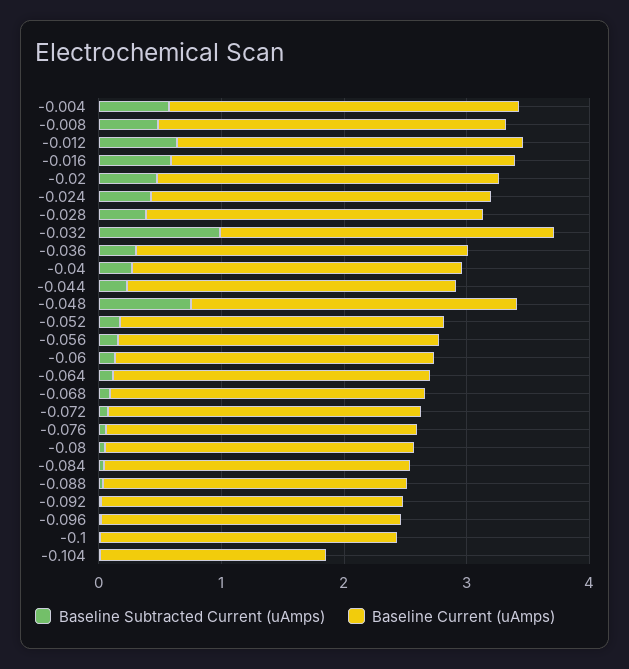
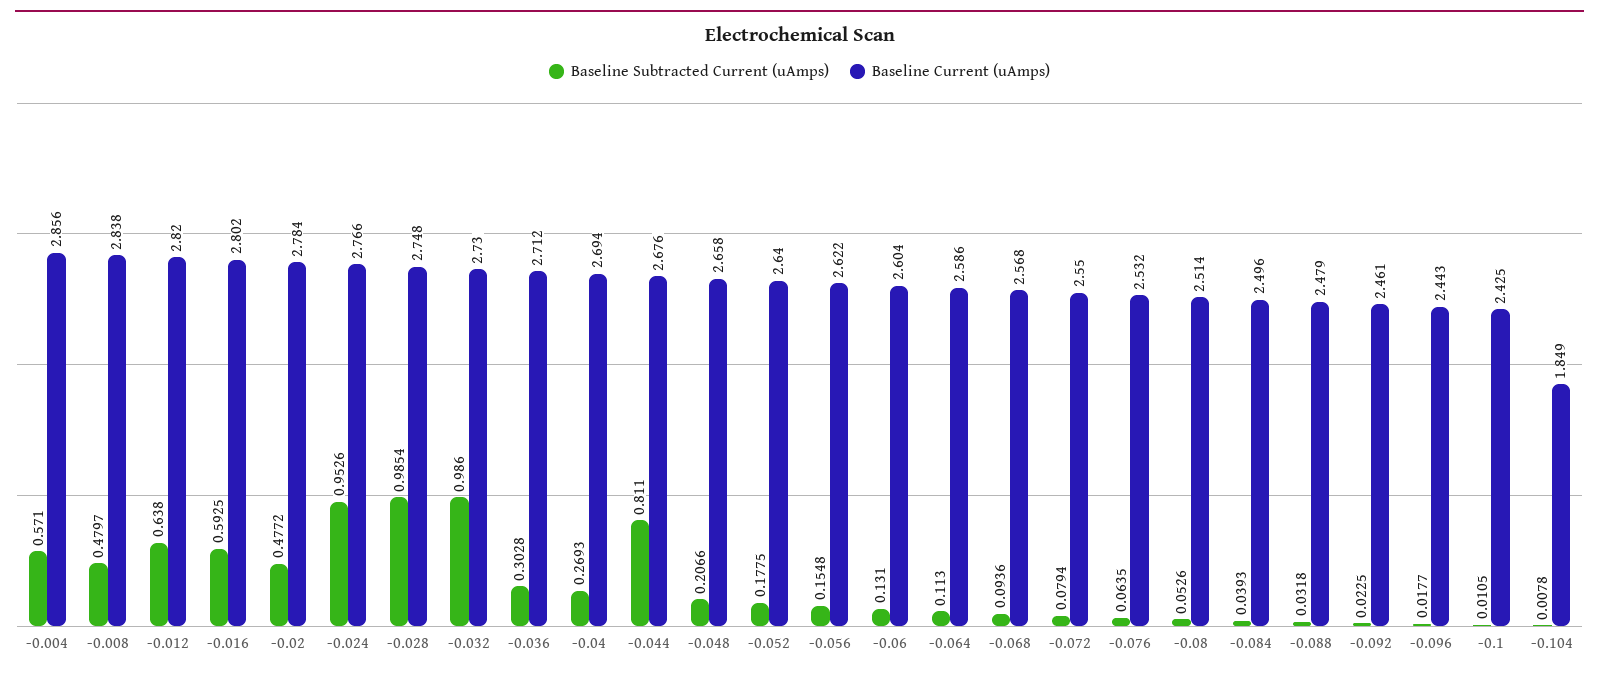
  {
    "Baseline Subtracted Current (uAmps)": {
      "-0.004": 0.571,
      "-0.008": 0.4797,
      "-0.012": 0.638,
      "-0.016": 0.5925,
      "-0.02": 0.4772,
-     "-0.024": 0.4,
+     "-0.024": 0.9526,
-     "-0.028": 0.4,
+     "-0.028": 0.9854,
      "-0.032": 0.986,
      "-0.036": 0.3028,
      "-0.04": 0.2693,
-     "-0.044": 0.2,
+     "-0.044": 0.811,
-     "-0.048": 0.8,
+     "-0.048": 0.2066,
      "-0.052": 0.1775,
      "-0.056": 0.1548,
      "-0.06": 0.131,
      "-0.064": 0.113,
      "-0.068": 0.0936,
      "-0.072": 0.0794,
      "-0.076": 0.0635,
      "-0.08": 0.0526,
      "-0.084": 0.0393,
      "-0.088": 0.0318,
      "-0.092": 0.0225,
      "-0.096": 0.0177,
      "-0.1": 0.0105,
      "-0.104": 0.0078
    },
    "Baseline Current (uAmps)": {
      "-0.004": 2.856,
      "-0.008": 2.838,
      "-0.012": 2.82,
      "-0.016": 2.802,
      "-0.02": 2.784,
      "-0.024": 2.766,
      "-0.028": 2.748,
      "-0.032": 2.73,
      "-0.036": 2.712,
      "-0.04": 2.694,
      "-0.044": 2.676,
      "-0.048": 2.658,
      "-0.052": 2.64,
      "-0.056": 2.622,
      "-0.06": 2.604,
      "-0.064": 2.586,
      "-0.068": 2.568,
      "-0.072": 2.55,
      "-0.076": 2.532,
      "-0.08": 2.514,
      "-0.084": 2.496,
      "-0.088": 2.479,
      "-0.092": 2.461,
      "-0.096": 2.443,
      "-0.1": 2.425,
      "-0.104": 1.849
    }
  }

